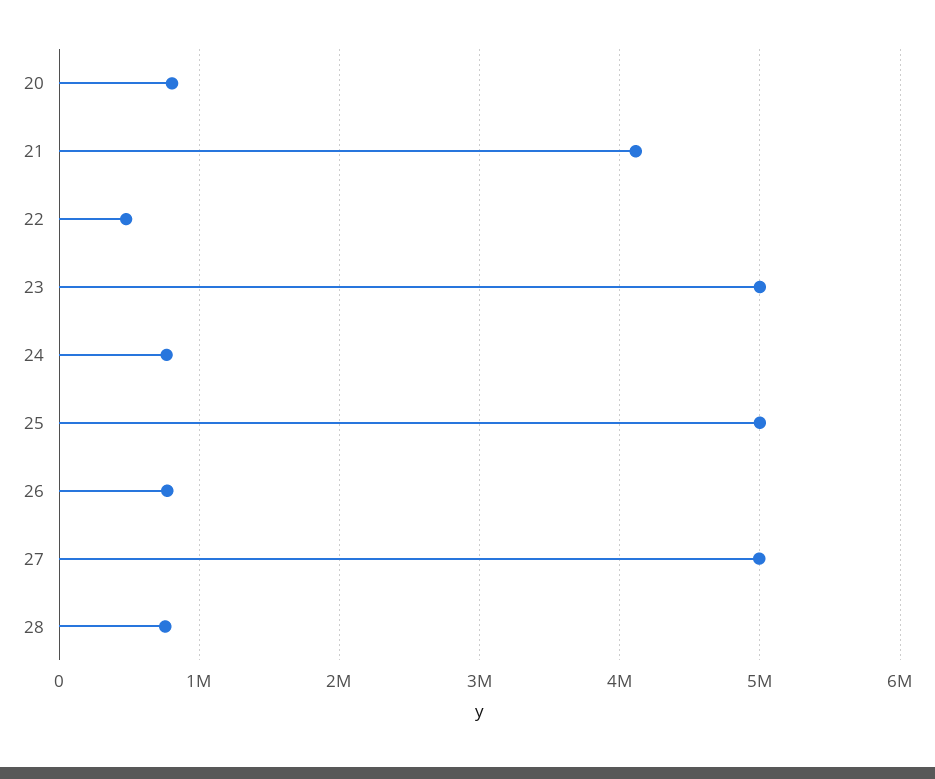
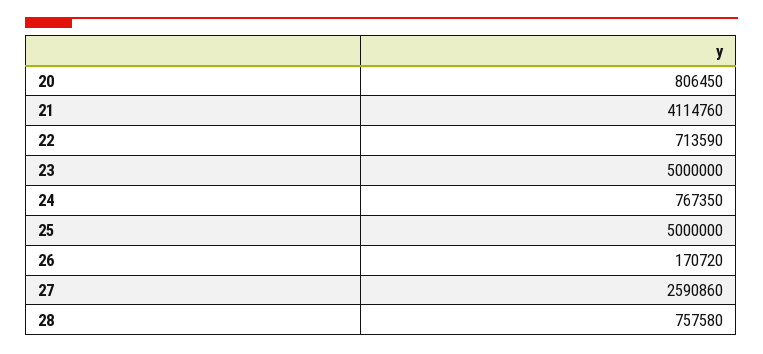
  {
    "20": 806450,
    "21": 4114760,
-   "22": 500000,
+   "22": 713590,
    "23": 5000000,
    "24": 767350,
    "25": 5000000,
-   "26": 800000,
+   "26": 170720,
-   "27": 5000000,
+   "27": 2590860,
    "28": 757580
  }

